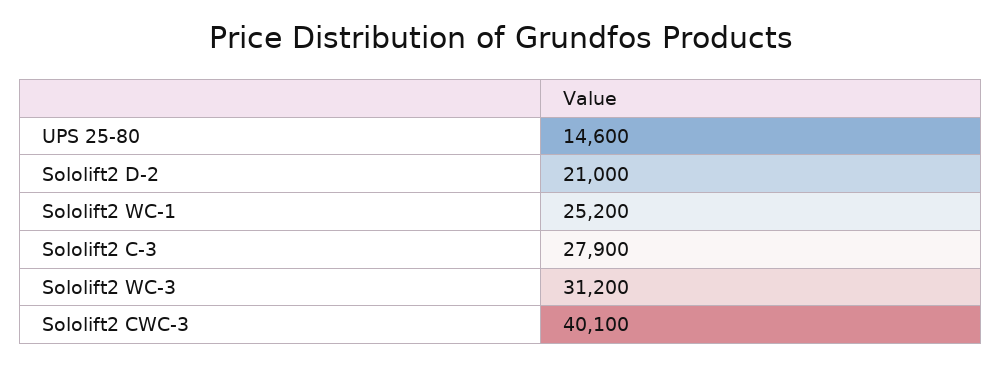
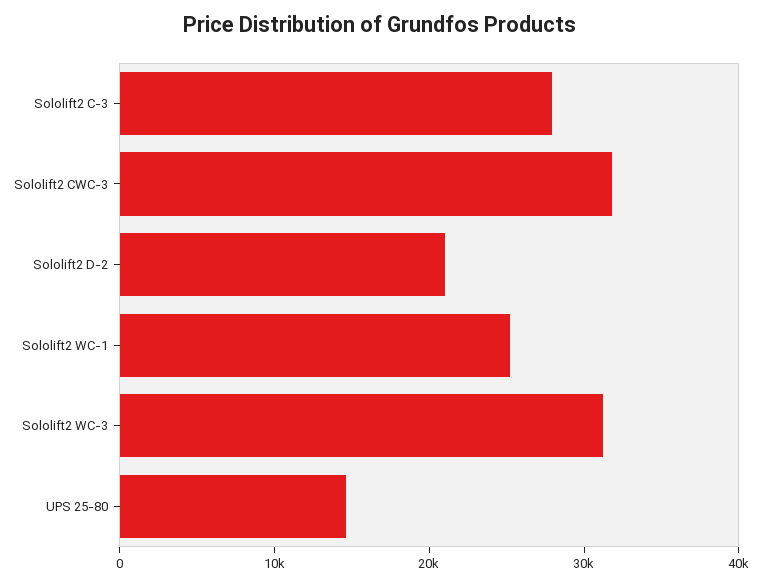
  {
    "UPS 25-80": 14600,
    "Sololift2 D-2": 21000,
    "Sololift2 WC-1": 25200,
    "Sololift2 C-3": 27900,
    "Sololift2 WC-3": 31200,
-   "Sololift2 CWC-3": 40100
+   "Sololift2 CWC-3": 32000
  }

